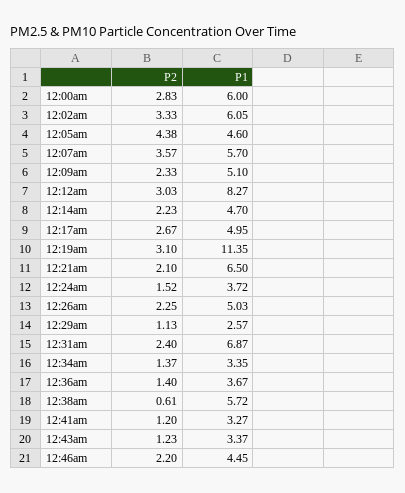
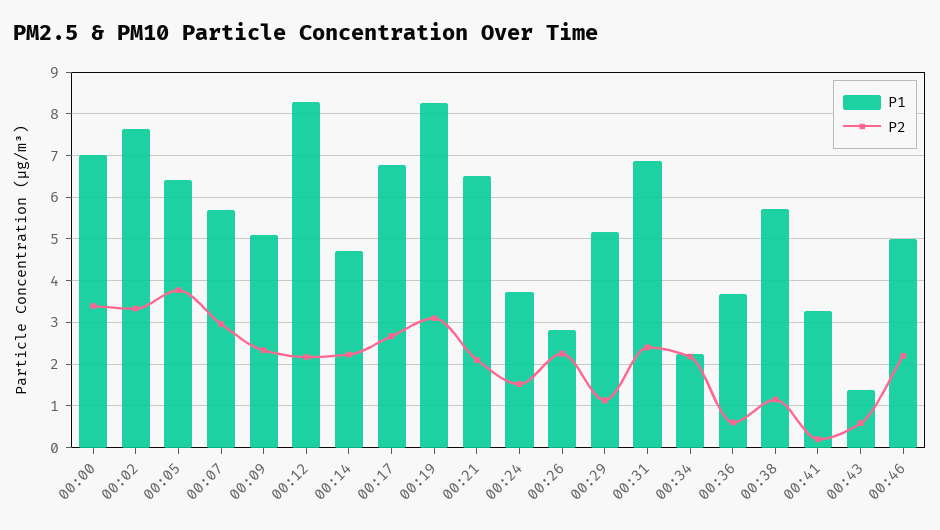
  {
    "P2": {
-     "12:00am": 2.83,
+     "12:00am": 3.4,
      "12:02am": 3.33,
-     "12:05am": 4.38,
+     "12:05am": 3.8,
-     "12:07am": 3.57,
+     "12:07am": 3,
      "12:09am": 2.33,
-     "12:12am": 3.03,
+     "12:12am": 2.2,
      "12:14am": 2.23,
      "12:17am": 2.67,
      "12:19am": 3.1,
      "12:21am": 2.1,
      "12:24am": 1.52,
      "12:26am": 2.25,
      "12:29am": 1.13,
      "12:31am": 2.4,
-     "12:34am": 1.37,
+     "12:34am": 2.2,
-     "12:36am": 1.4,
+     "12:36am": 0.6,
-     "12:38am": 0.61,
+     "12:38am": 1.2,
-     "12:41am": 1.2,
+     "12:41am": 0.2,
-     "12:43am": 1.23,
+     "12:43am": 0.6,
      "12:46am": 2.2
    },
    "P1": {
-     "12:00am": 6,
+     "12:00am": 7,
-     "12:02am": 6.05,
+     "12:02am": 7.6,
-     "12:05am": 4.6,
+     "12:05am": 6.4,
      "12:07am": 5.7,
      "12:09am": 5.1,
      "12:12am": 8.27,
      "12:14am": 4.7,
-     "12:17am": 4.95,
+     "12:17am": 6.8,
-     "12:19am": 11.35,
+     "12:19am": 8.2,
      "12:21am": 6.5,
      "12:24am": 3.72,
-     "12:26am": 5.03,
+     "12:26am": 2.8,
-     "12:29am": 2.57,
+     "12:29am": 5.2,
      "12:31am": 6.87,
-     "12:34am": 3.35,
+     "12:34am": 2.2,
      "12:36am": 3.67,
      "12:38am": 5.72,
      "12:41am": 3.27,
-     "12:43am": 3.37,
+     "12:43am": 1.4,
-     "12:46am": 4.45
+     "12:46am": 5
    }
  }

